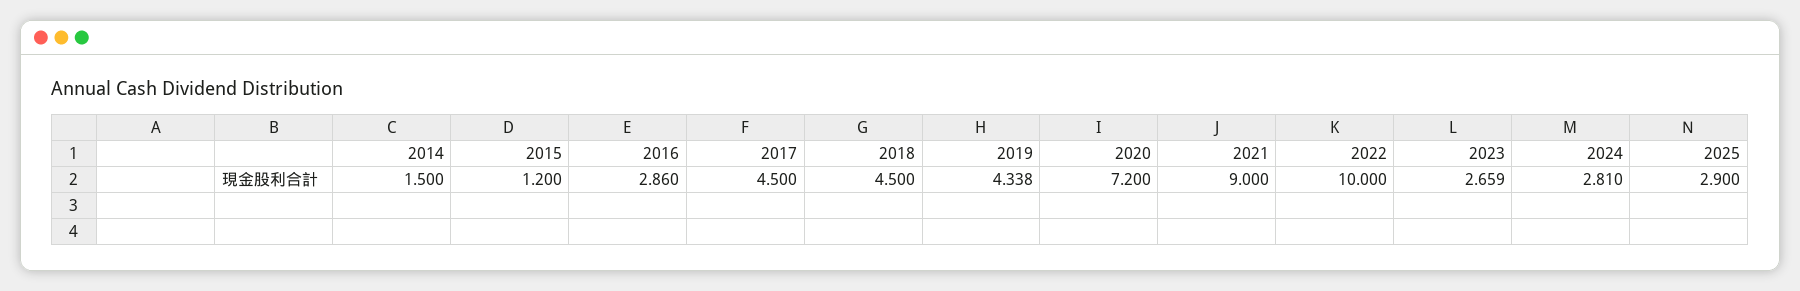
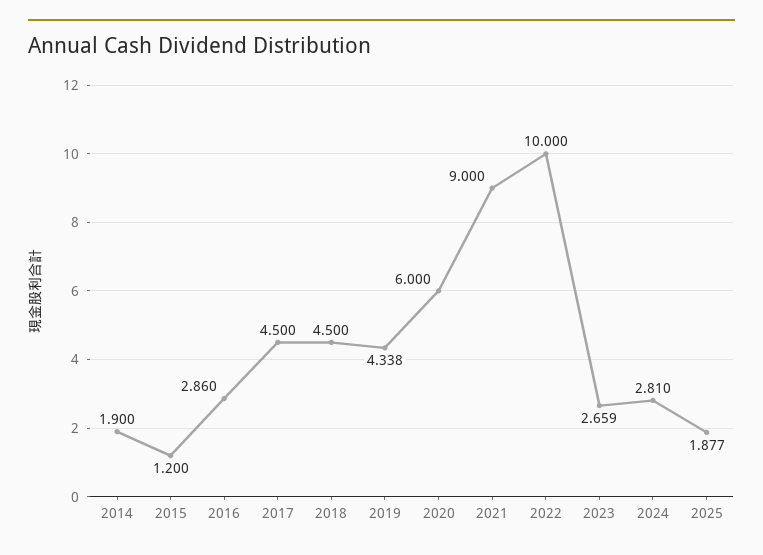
  {
-   "2014": 1.5,
+   "2014": 1.9,
    "2015": 1.2,
    "2016": 2.86,
    "2017": 4.5,
    "2018": 4.5,
    "2019": 4.338,
-   "2020": 7.2,
+   "2020": 6,
    "2021": 9,
    "2022": 10,
    "2023": 2.659,
    "2024": 2.81,
-   "2025": 2.9
+   "2025": 1.877
  }

